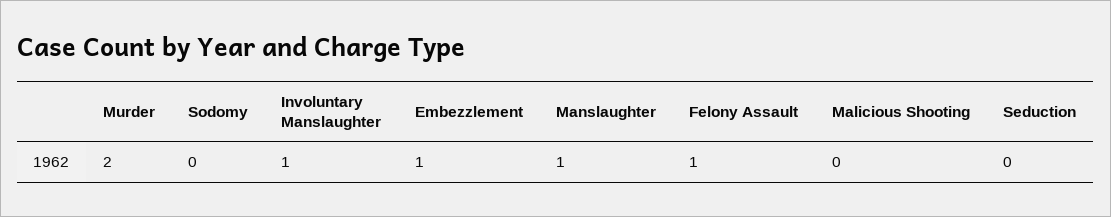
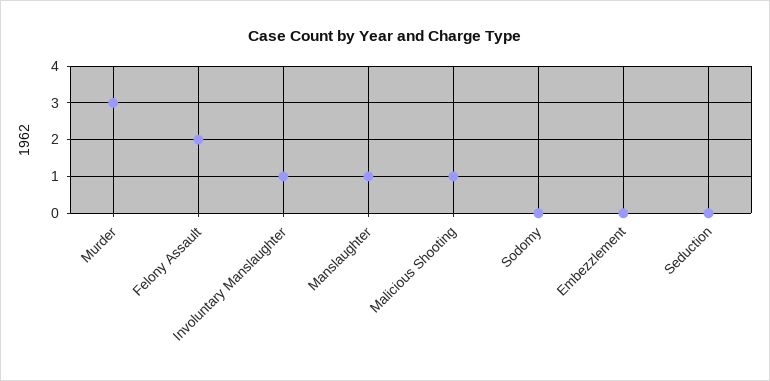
  {
-   "Murder": 2,
+   "Murder": 3,
    "Sodomy": 0,
    "Involuntary Manslaughter": 1,
-   "Embezzlement": 1,
+   "Embezzlement": 0,
    "Manslaughter": 1,
-   "Felony Assault": 1,
+   "Felony Assault": 2,
-   "Malicious Shooting": 0,
+   "Malicious Shooting": 1,
    "Seduction": 0
  }

